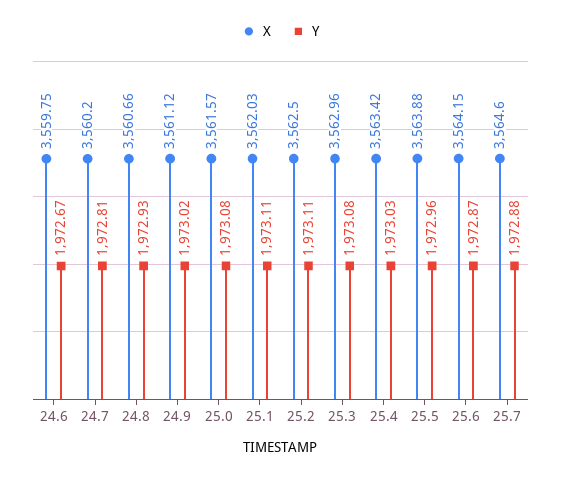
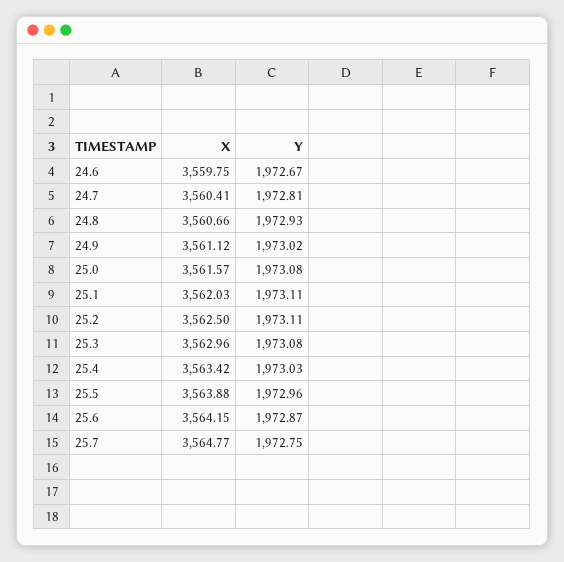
  {
    "X": {
      "24.6": 3559.75,
-     "24.7": 3560.2,
+     "24.7": 3560.41,
      "24.8": 3560.66,
      "24.9": 3561.12,
      "25.0": 3561.57,
      "25.1": 3562.03,
      "25.2": 3562.5,
      "25.3": 3562.96,
      "25.4": 3563.42,
      "25.5": 3563.88,
      "25.6": 3564.15,
-     "25.7": 3564.6
+     "25.7": 3564.77
    },
    "Y": {
      "24.6": 1972.67,
      "24.7": 1972.81,
      "24.8": 1972.93,
      "24.9": 1973.02,
      "25.0": 1973.08,
      "25.1": 1973.11,
      "25.2": 1973.11,
      "25.3": 1973.08,
      "25.4": 1973.03,
      "25.5": 1972.96,
      "25.6": 1972.87,
-     "25.7": 1972.88
+     "25.7": 1972.75
    }
  }

